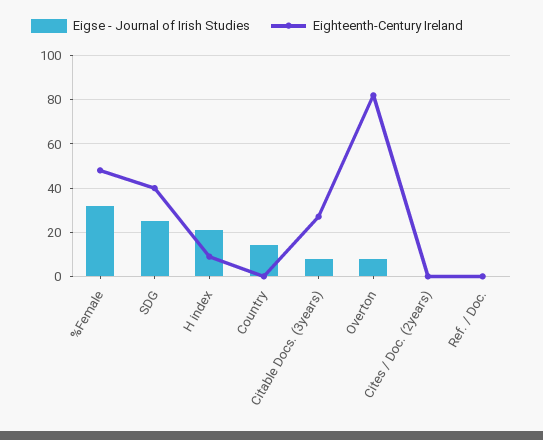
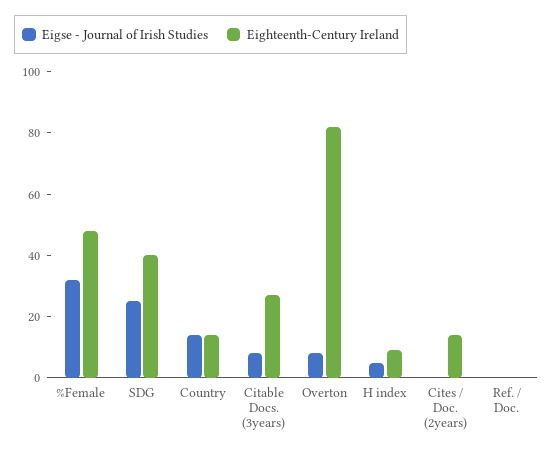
  {
    "Eigse - Journal of Irish Studies": {
      "%Female": 30,
      "SDG": 25,
-     "H index": 20,
+     "H index": 5,
      "Country": 15,
      "Citable Docs. (3years)": 10,
      "Overton": 10,
      "Cites / Doc. (2years)": 0,
      "Ref. / Doc.": 0
    },
    "Eighteenth-Century Ireland": {
      "%Female": 50,
      "SDG": 40,
      "H index": 10,
-     "Country": 0,
+     "Country": 15,
      "Citable Docs. (3years)": 25,
      "Overton": 80,
-     "Cites / Doc. (2years)": 0,
+     "Cites / Doc. (2years)": 15,
      "Ref. / Doc.": 0
    }
  }

